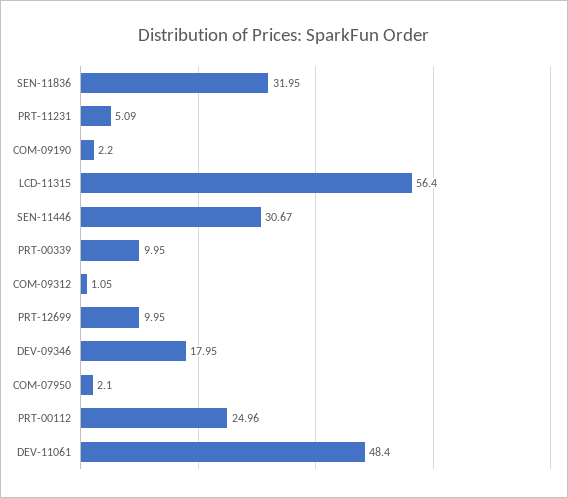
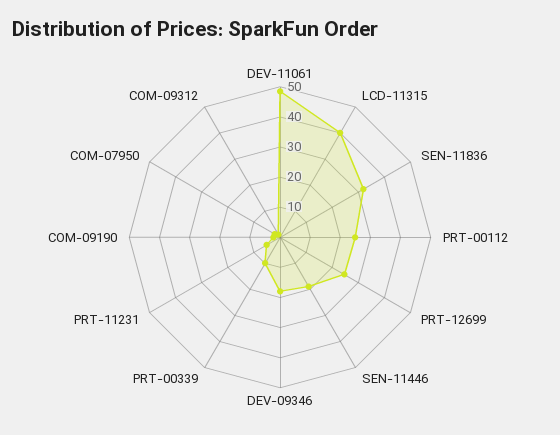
  {
    "SEN-11836": 31.95,
    "PRT-11231": 5.09,
    "COM-09190": 2.2,
-   "LCD-11315": 56.4,
+   "LCD-11315": 40,
-   "SEN-11446": 30.67,
+   "SEN-11446": 20,
    "PRT-00339": 9.95,
    "COM-09312": 1.05,
-   "PRT-12699": 9.95,
+   "PRT-12699": 25,
    "DEV-09346": 17.95,
    "COM-07950": 2.1,
    "PRT-00112": 24.96,
    "DEV-11061": 48.4
  }

